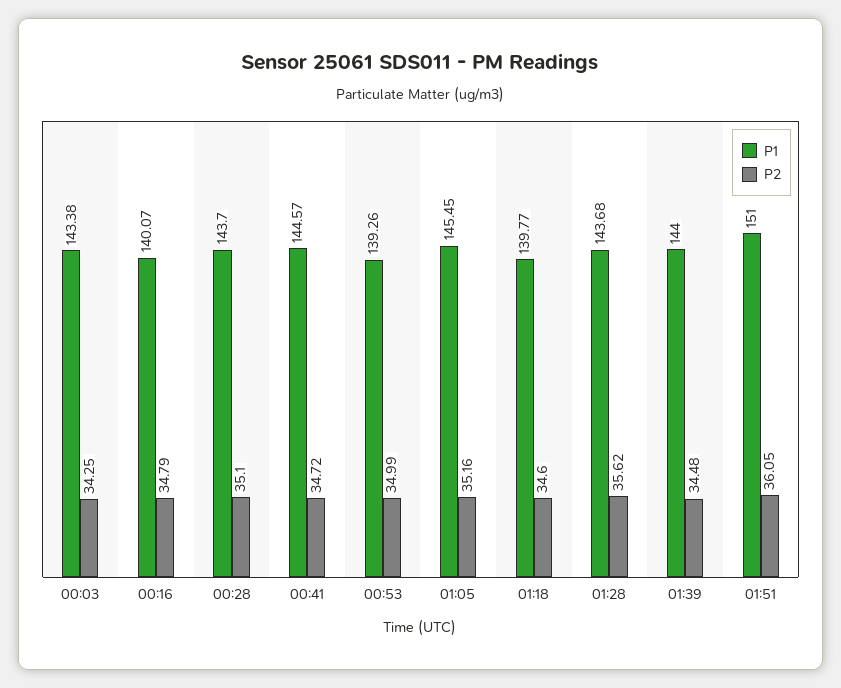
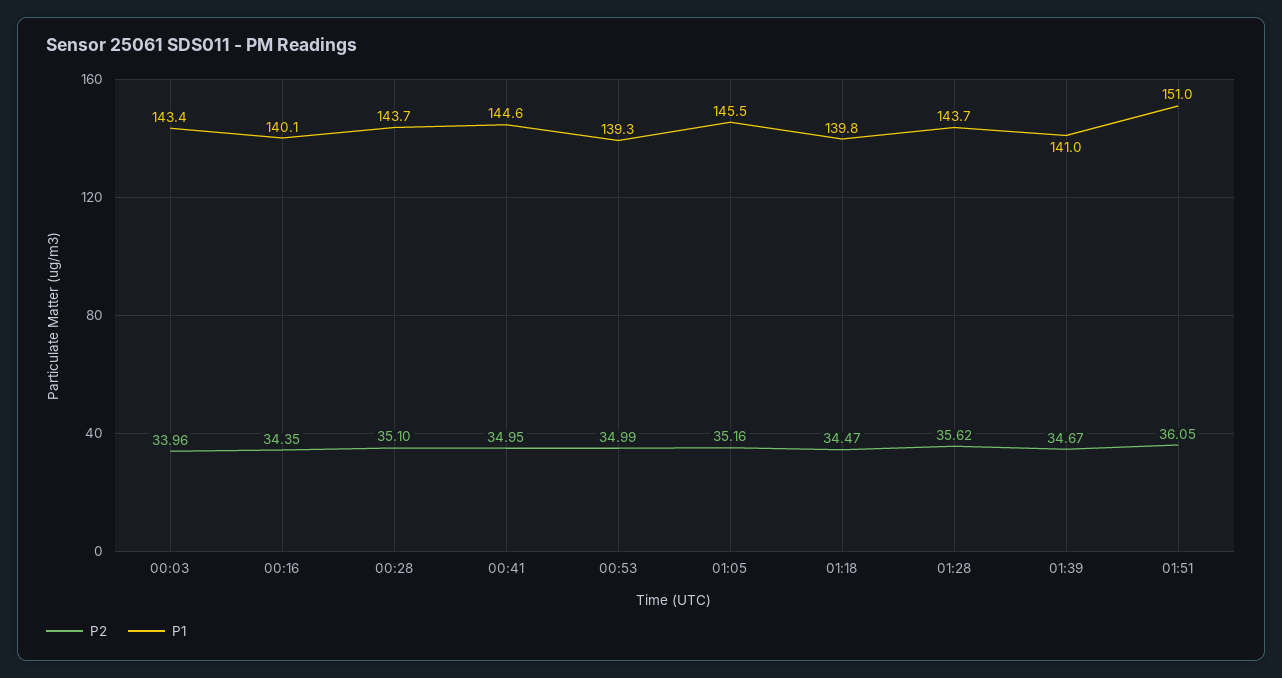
  {
    "P1": {
      "00:03": 143.38,
      "00:16": 140.07,
      "00:28": 143.7,
      "00:41": 144.57,
      "00:53": 139.26,
      "01:05": 145.45,
      "01:18": 139.77,
      "01:28": 143.68,
-     "01:39": 144,
+     "01:39": 141,
      "01:51": 151
    },
    "P2": {
-     "00:03": 34.25,
+     "00:03": 33.96,
-     "00:16": 34.79,
+     "00:16": 34.35,
      "00:28": 35.1,
-     "00:41": 34.72,
+     "00:41": 34.95,
      "00:53": 34.99,
      "01:05": 35.16,
-     "01:18": 34.6,
+     "01:18": 34.47,
      "01:28": 35.62,
-     "01:39": 34.48,
+     "01:39": 34.67,
      "01:51": 36.05
    }
  }

